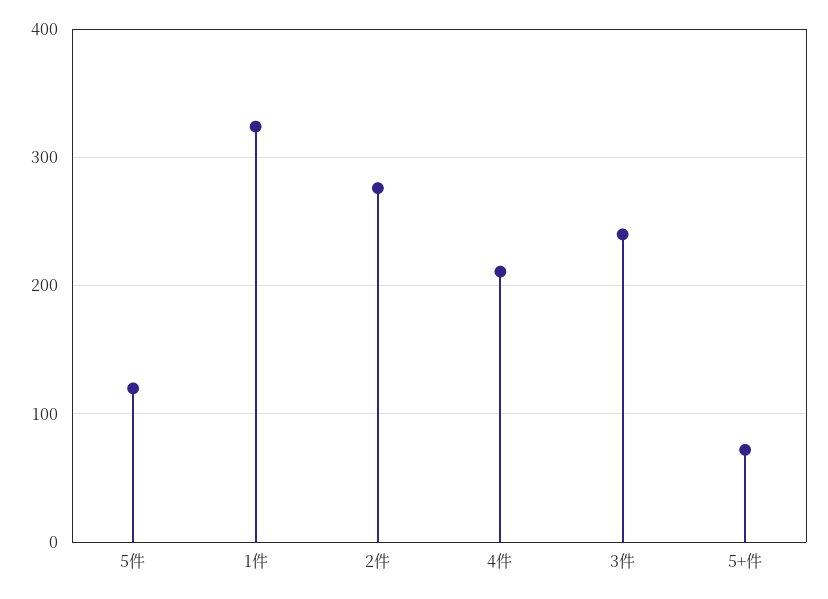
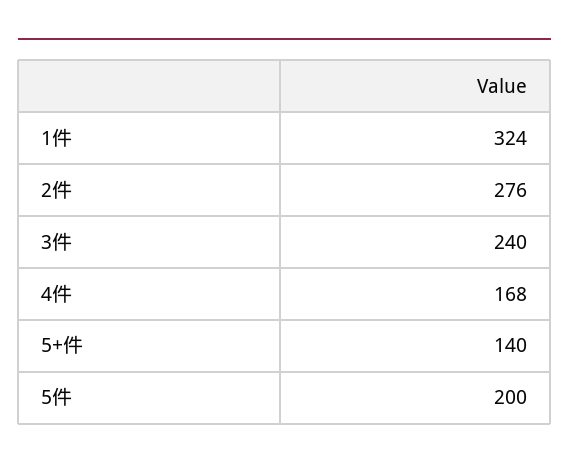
  {
-   "5件": 120,
+   "5件": 200,
    "1件": 324,
    "2件": 276,
-   "4件": 210,
+   "4件": 168,
    "3件": 240,
-   "5+件": 70
+   "5+件": 140
  }

